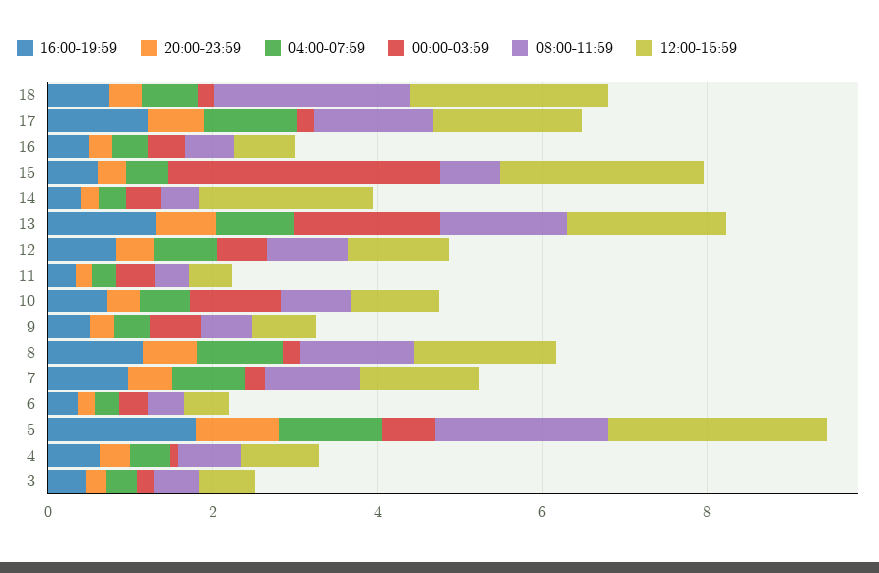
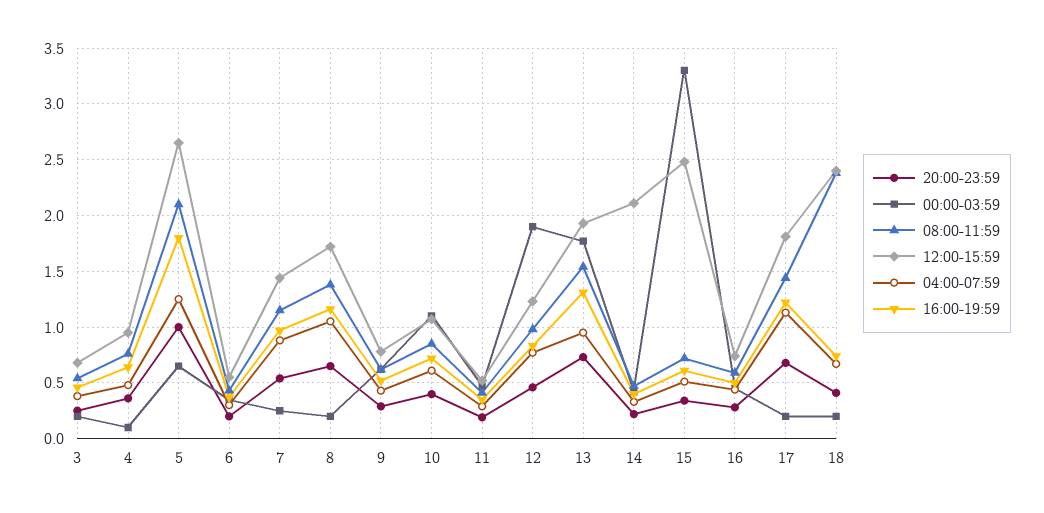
  {
    "16:00-19:59": {
      "18": 0.7,
      "17": 1.2,
      "16": 0.5,
      "15": 0.6,
      "14": 0.4,
      "13": 1.3,
      "12": 0.8,
      "11": 0.4,
      "10": 0.7,
      "9": 0.5,
      "8": 1.2,
      "7": 1,
      "6": 0.4,
      "5": 1.8,
      "4": 0.6,
      "3": 0.5
    },
    "20:00-23:59": {
      "18": 0.4,
      "17": 0.7,
      "16": 0.3,
      "15": 0.3,
      "14": 0.2,
      "13": 0.7,
      "12": 0.5,
      "11": 0.2,
      "10": 0.4,
      "9": 0.3,
      "8": 0.7,
      "7": 0.5,
      "6": 0.2,
      "5": 1,
      "4": 0.4,
      "3": 0.3
    },
    "04:00-07:59": {
      "18": 0.7,
      "17": 1.1,
      "16": 0.4,
      "15": 0.5,
      "14": 0.3,
      "13": 1,
      "12": 0.8,
      "11": 0.3,
      "10": 0.6,
      "9": 0.4,
      "8": 1.1,
      "7": 0.9,
      "6": 0.3,
      "5": 1.3,
      "4": 0.5,
      "3": 0.4
    },
    "00:00-03:59": {
      "18": 0.2,
      "17": 0.2,
      "16": 0.5,
      "15": 3.3,
      "14": 0.4,
      "13": 1.8,
-     "12": 0.5,
+     "12": 1.9,
      "11": 0.5,
      "10": 1.1,
      "9": 0.6,
      "8": 0.2,
      "7": 0.3,
      "6": 0.4,
      "5": 0.7,
      "4": 0.1,
      "3": 0.2
    },
    "08:00-11:59": {
      "18": 2.4,
      "17": 1.4,
      "16": 0.6,
      "15": 0.7,
      "14": 0.5,
      "13": 1.5,
      "12": 1,
      "11": 0.4,
      "10": 0.9,
      "9": 0.6,
      "8": 1.4,
      "7": 1.2,
      "6": 0.4,
      "5": 2.1,
      "4": 0.8,
      "3": 0.5
    },
    "12:00-15:59": {
      "18": 2.4,
      "17": 1.8,
      "16": 0.7,
      "15": 2.5,
      "14": 2.1,
      "13": 1.9,
      "12": 1.2,
      "11": 0.5,
      "10": 1.1,
      "9": 0.8,
      "8": 1.7,
      "7": 1.4,
      "6": 0.6,
      "5": 2.7,
      "4": 1,
      "3": 0.7
    }
  }

